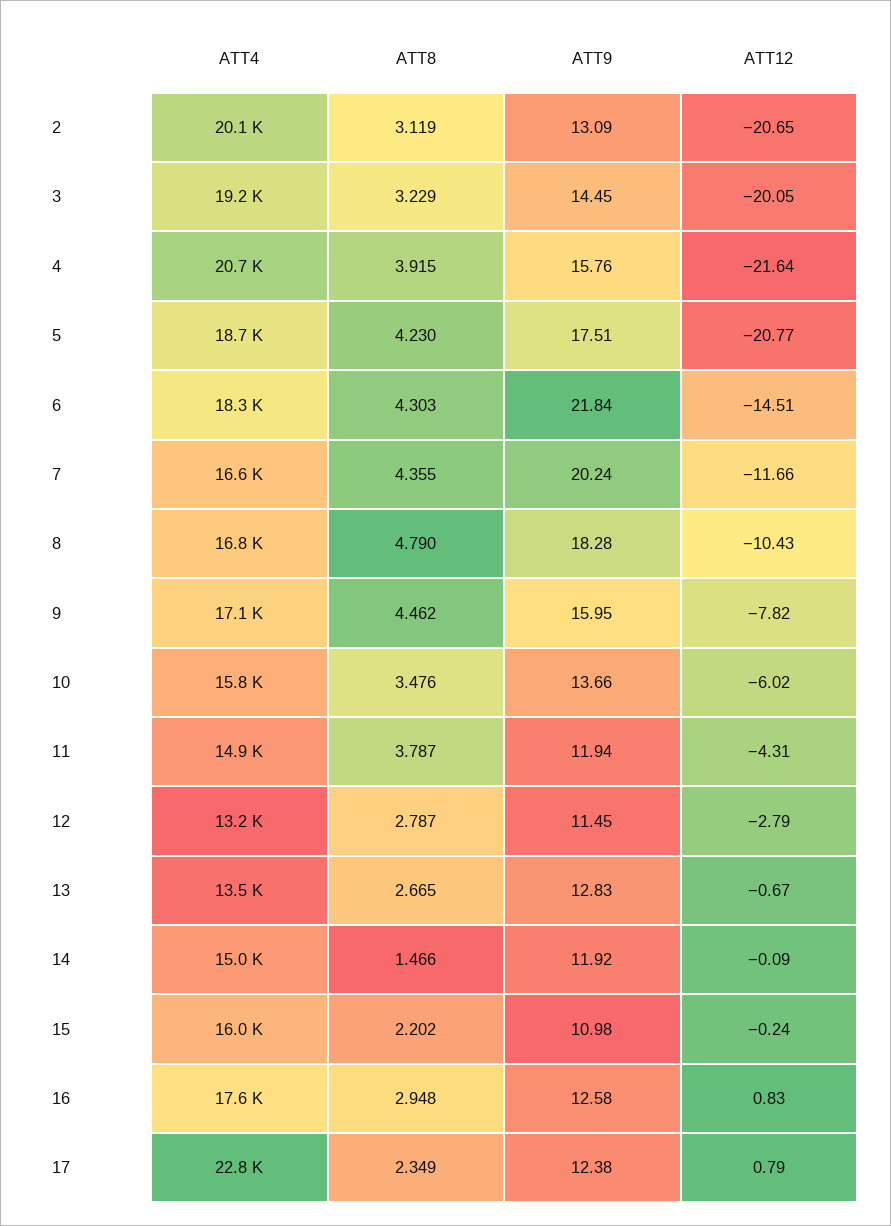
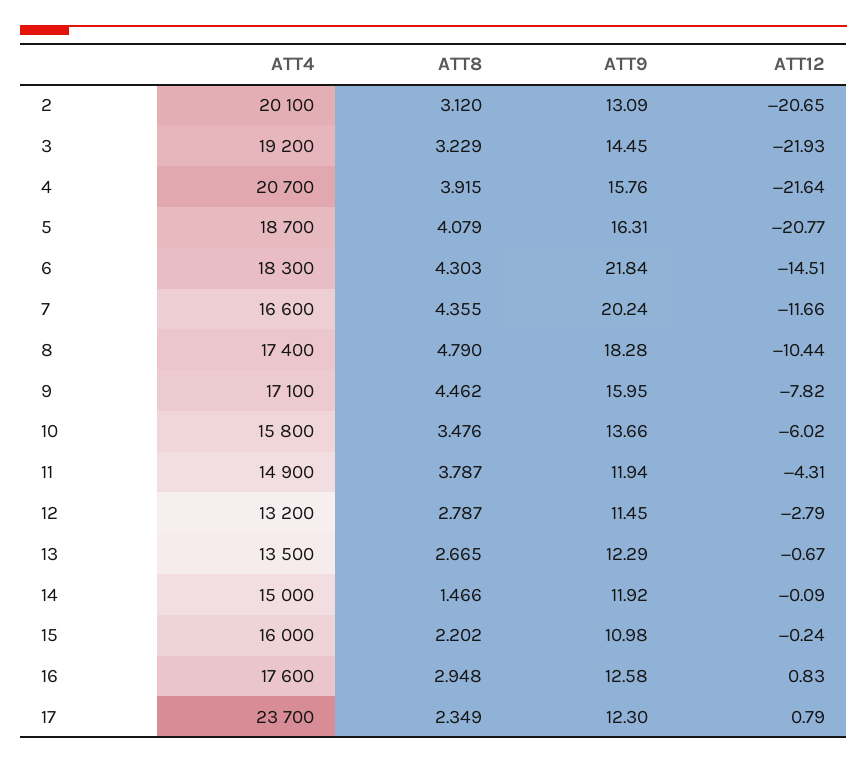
  {
    "ATT4": {
      "2": 20100,
      "3": 19200,
      "4": 20700,
      "5": 18700,
      "6": 18300,
      "7": 16600,
-     "8": 16800,
+     "8": 17400,
      "9": 17100,
      "10": 15800,
      "11": 14900,
      "12": 13200,
      "13": 13500,
      "14": 15000,
      "15": 16000,
      "16": 17600,
-     "17": 22800
+     "17": 23700
    },
    "ATT8": {
-     "2": 3.119,
+     "2": 3.12,
      "3": 3.229,
      "4": 3.915,
-     "5": 4.23,
+     "5": 4.079,
      "6": 4.303,
      "7": 4.355,
      "8": 4.79,
      "9": 4.462,
      "10": 3.476,
      "11": 3.787,
      "12": 2.787,
      "13": 2.665,
      "14": 1.466,
      "15": 2.202,
      "16": 2.948,
      "17": 2.349
    },
    "ATT9": {
      "2": 13.09,
      "3": 14.45,
      "4": 15.76,
-     "5": 17.51,
+     "5": 16.31,
      "6": 21.84,
      "7": 20.24,
      "8": 18.28,
      "9": 15.95,
      "10": 13.66,
      "11": 11.94,
      "12": 11.45,
-     "13": 12.83,
+     "13": 12.29,
      "14": 11.92,
      "15": 10.98,
      "16": 12.58,
-     "17": 12.38
+     "17": 12.3
    },
    "ATT12": {
      "2": -20.65,
-     "3": -20.05,
+     "3": -21.93,
      "4": -21.64,
      "5": -20.77,
      "6": -14.51,
      "7": -11.66,
-     "8": -10.43,
+     "8": -10.44,
      "9": -7.82,
      "10": -6.02,
      "11": -4.31,
      "12": -2.79,
      "13": -0.67,
      "14": -0.09,
      "15": -0.24,
      "16": 0.83,
      "17": 0.79
    }
  }

